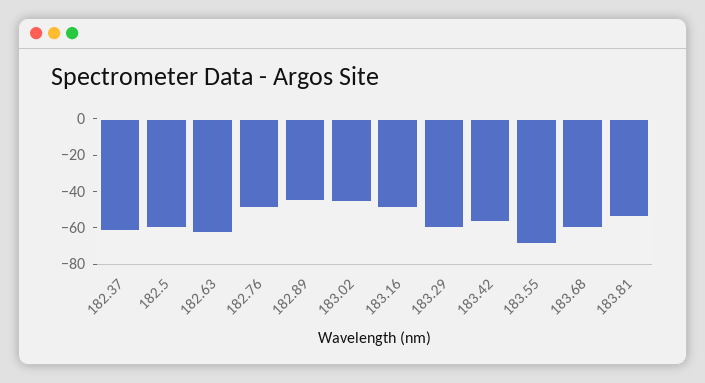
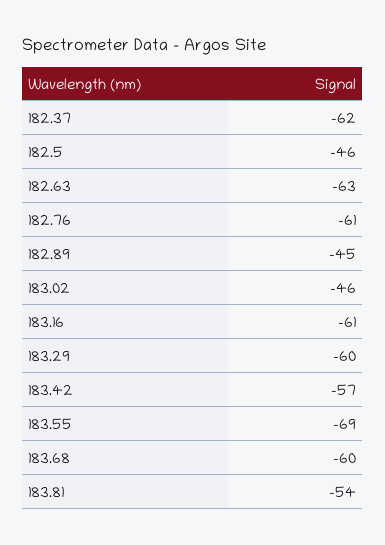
  {
    "182.37": -62,
-   "182.5": -60,
+   "182.5": -46,
    "182.63": -63,
-   "182.76": -50,
+   "182.76": -61,
    "182.89": -45,
    "183.02": -46,
-   "183.16": -50,
+   "183.16": -61,
    "183.29": -60,
    "183.42": -57,
    "183.55": -69,
    "183.68": -60,
    "183.81": -54
  }

